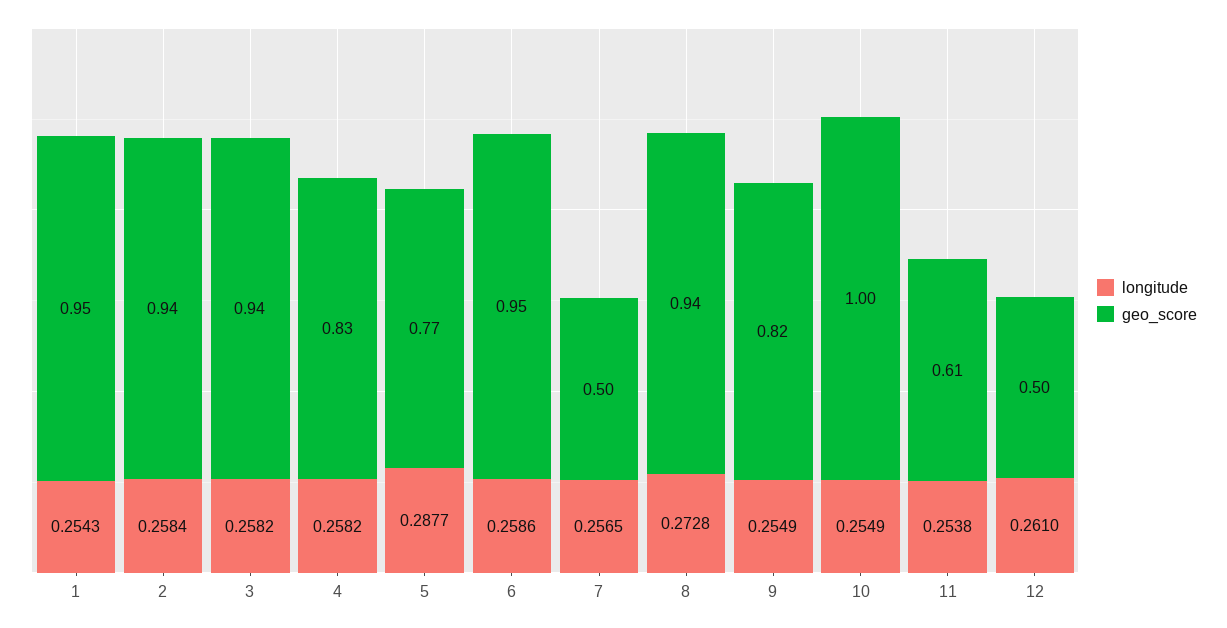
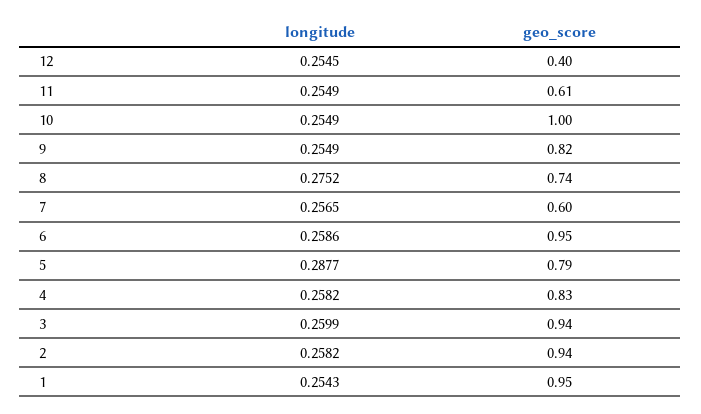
  {
    "longitude": {
      "1": 0.2543,
-     "2": 0.2584,
+     "2": 0.2582,
-     "3": 0.2582,
+     "3": 0.2599,
      "4": 0.2582,
      "5": 0.2877,
      "6": 0.2586,
      "7": 0.2565,
-     "8": 0.2728,
+     "8": 0.2752,
      "9": 0.2549,
      "10": 0.2549,
-     "11": 0.2538,
+     "11": 0.2549,
-     "12": 0.261
+     "12": 0.2545
    },
    "geo_score": {
      "1": 0.95,
      "2": 0.94,
      "3": 0.94,
      "4": 0.83,
-     "5": 0.77,
+     "5": 0.79,
      "6": 0.95,
-     "7": 0.5,
+     "7": 0.6,
-     "8": 0.94,
+     "8": 0.74,
      "9": 0.82,
      "10": 1,
      "11": 0.61,
-     "12": 0.5
+     "12": 0.4
    }
  }

